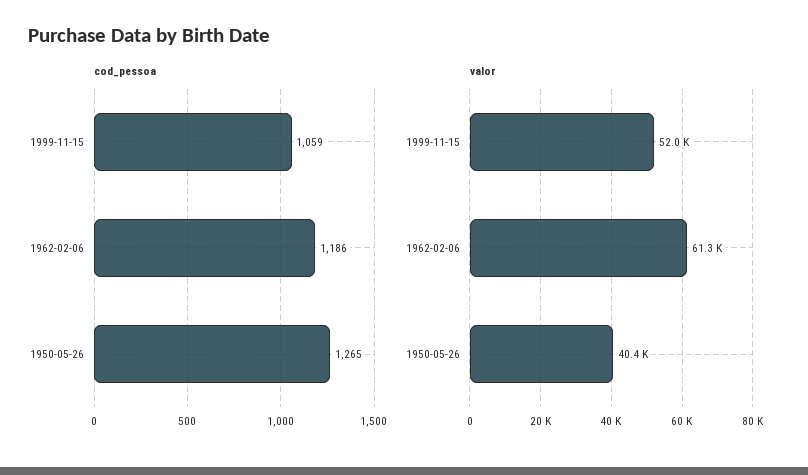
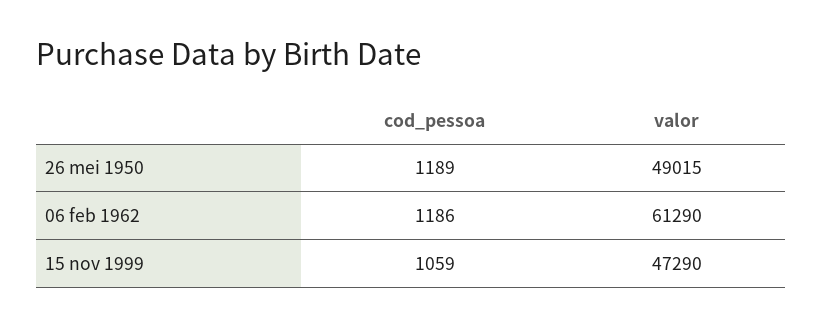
  {
    "cod_pessoa": {
      "1999-11-15": 1059,
      "1962-02-06": 1186,
-     "1950-05-26": 1265
+     "1950-05-26": 1189
    },
    "valor": {
-     "1999-11-15": 52000,
+     "1999-11-15": 47290,
      "1962-02-06": 61290,
-     "1950-05-26": 40400
+     "1950-05-26": 49015
    }
  }

